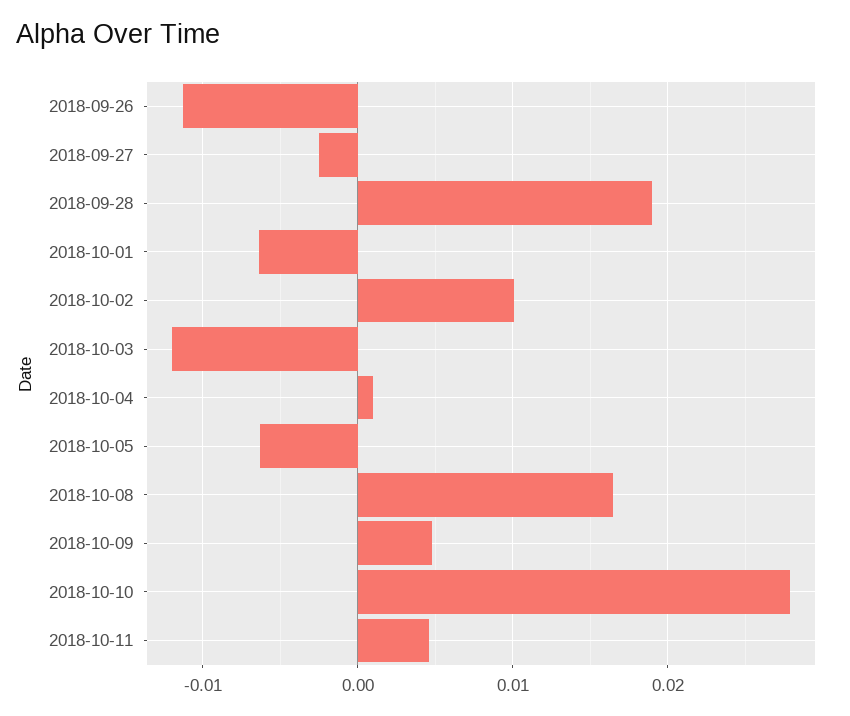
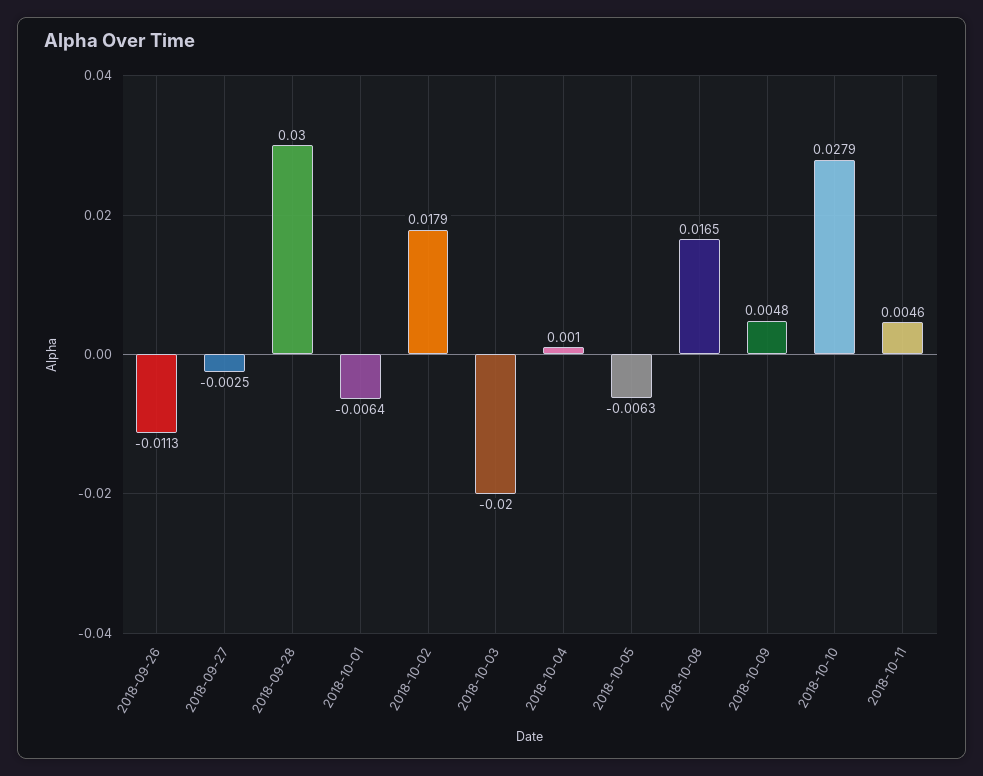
  {
    "2018-09-26": -0.0113,
    "2018-09-27": -0.0025,
-   "2018-09-28": 0.019,
+   "2018-09-28": 0.03,
    "2018-10-01": -0.0064,
-   "2018-10-02": 0.01,
+   "2018-10-02": 0.0179,
-   "2018-10-03": -0.012,
+   "2018-10-03": -0.02,
    "2018-10-04": 0.001,
    "2018-10-05": -0.0063,
    "2018-10-08": 0.0165,
    "2018-10-09": 0.0048,
    "2018-10-10": 0.0279,
    "2018-10-11": 0.0046
  }

